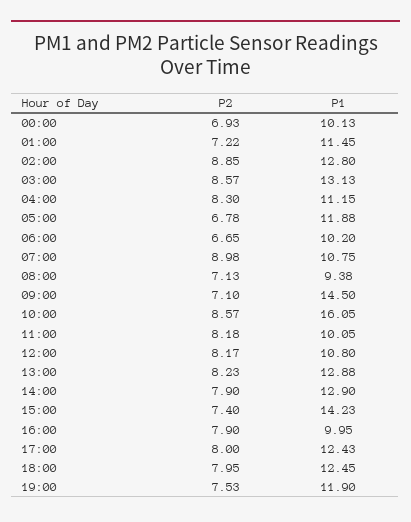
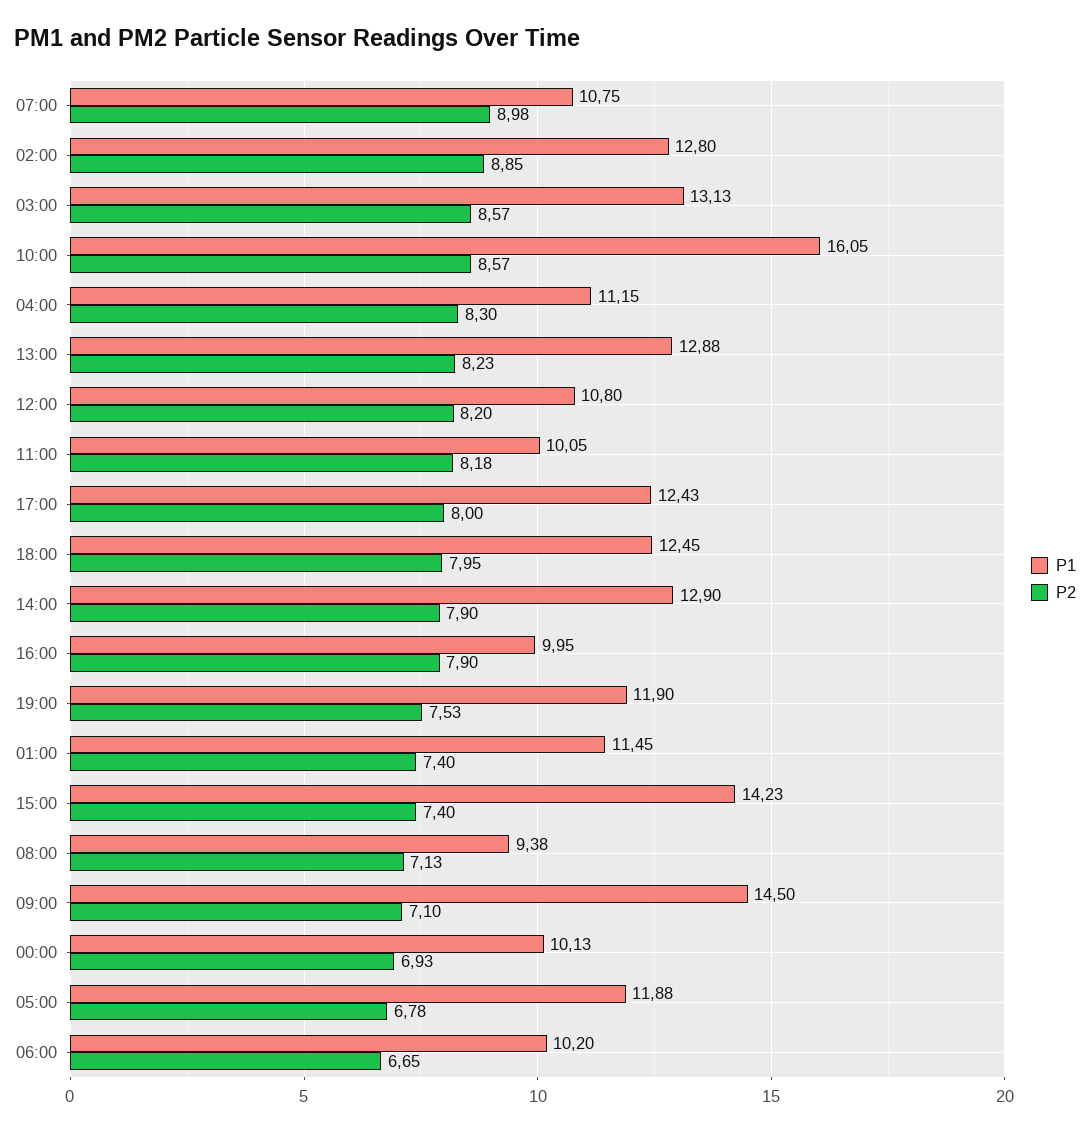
  {
    "P2": {
      "00:00": 6.93,
-     "01:00": 7.22,
+     "01:00": 7.4,
      "02:00": 8.85,
      "03:00": 8.57,
      "04:00": 8.3,
      "05:00": 6.78,
      "06:00": 6.65,
      "07:00": 8.98,
      "08:00": 7.13,
      "09:00": 7.1,
      "10:00": 8.57,
      "11:00": 8.18,
-     "12:00": 8.17,
+     "12:00": 8.2,
      "13:00": 8.23,
      "14:00": 7.9,
      "15:00": 7.4,
      "16:00": 7.9,
      "17:00": 8,
      "18:00": 7.95,
      "19:00": 7.53
    },
    "P1": {
      "00:00": 10.13,
      "01:00": 11.45,
      "02:00": 12.8,
      "03:00": 13.13,
      "04:00": 11.15,
      "05:00": 11.88,
      "06:00": 10.2,
      "07:00": 10.75,
      "08:00": 9.38,
      "09:00": 14.5,
      "10:00": 16.05,
      "11:00": 10.05,
      "12:00": 10.8,
      "13:00": 12.88,
      "14:00": 12.9,
      "15:00": 14.23,
      "16:00": 9.95,
      "17:00": 12.43,
      "18:00": 12.45,
      "19:00": 11.9
    }
  }

